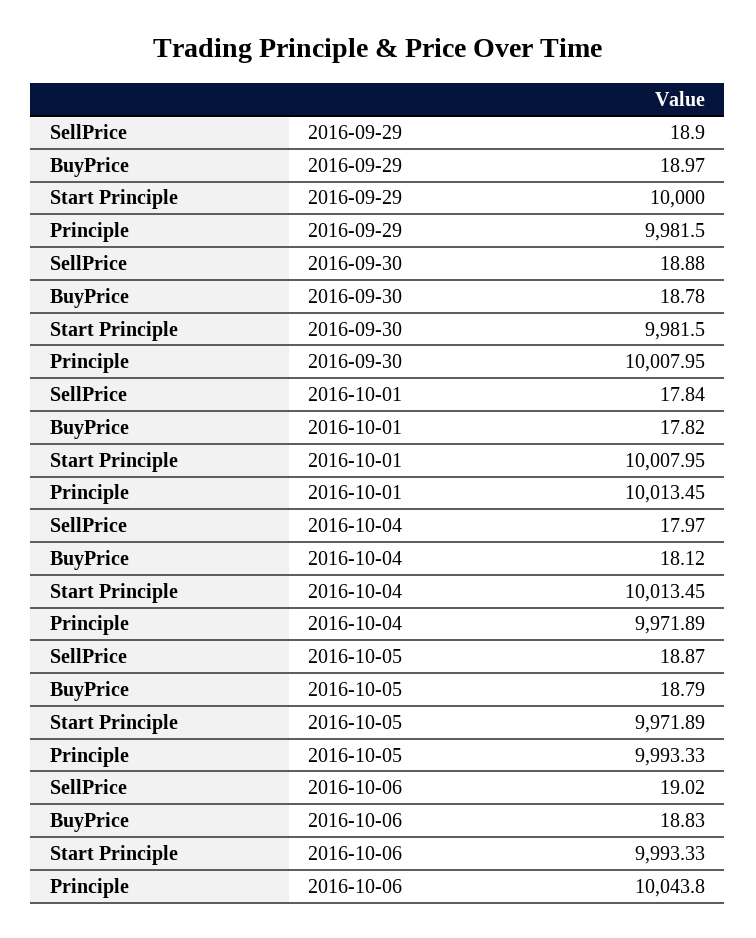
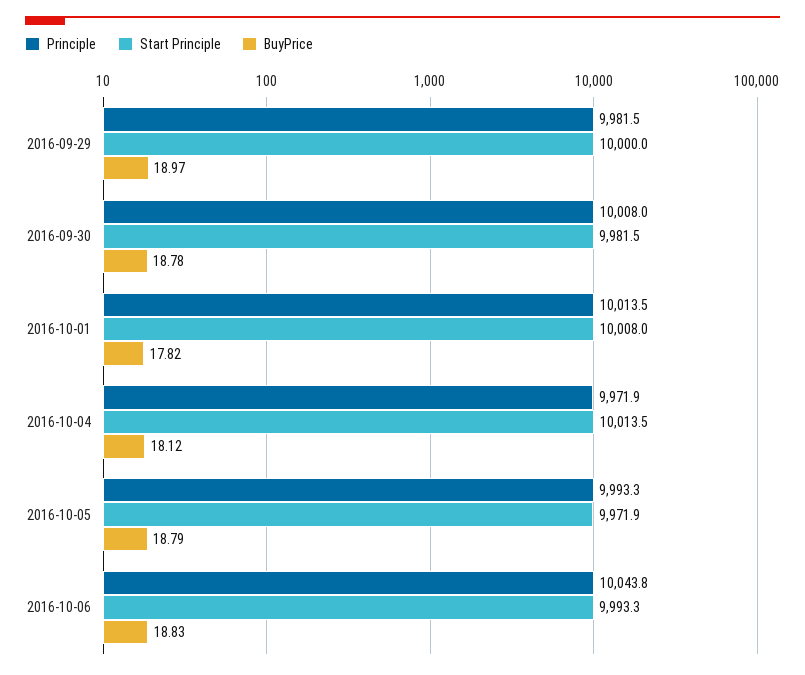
  {
-   "SellPrice": {
-     "2016-09-29": 18.9,
-     "2016-09-30": 18.88,
-     "2016-10-01": 17.84,
-     "2016-10-04": 17.97,
-     "2016-10-05": 18.87,
-     "2016-10-06": 19.02
-   },
    "BuyPrice": {
      "2016-09-29": 18.97,
      "2016-09-30": 18.78,
      "2016-10-01": 17.82,
      "2016-10-04": 18.12,
      "2016-10-05": 18.79,
      "2016-10-06": 18.83
    },
    "Start Principle": {
      "2016-09-29": 10000,
      "2016-09-30": 9981.5,
      "2016-10-01": 10007.95,
      "2016-10-04": 10013.45,
      "2016-10-05": 9971.89,
      "2016-10-06": 9993.33
    },
    "Principle": {
      "2016-09-29": 9981.5,
      "2016-09-30": 10007.95,
      "2016-10-01": 10013.45,
      "2016-10-04": 9971.89,
      "2016-10-05": 9993.33,
      "2016-10-06": 10043.8
    }
  }

